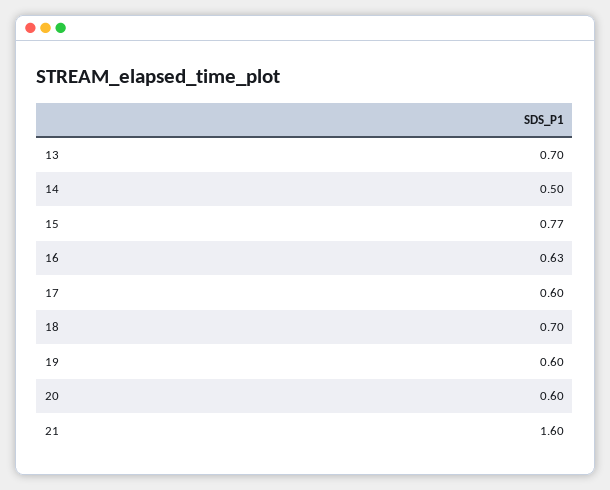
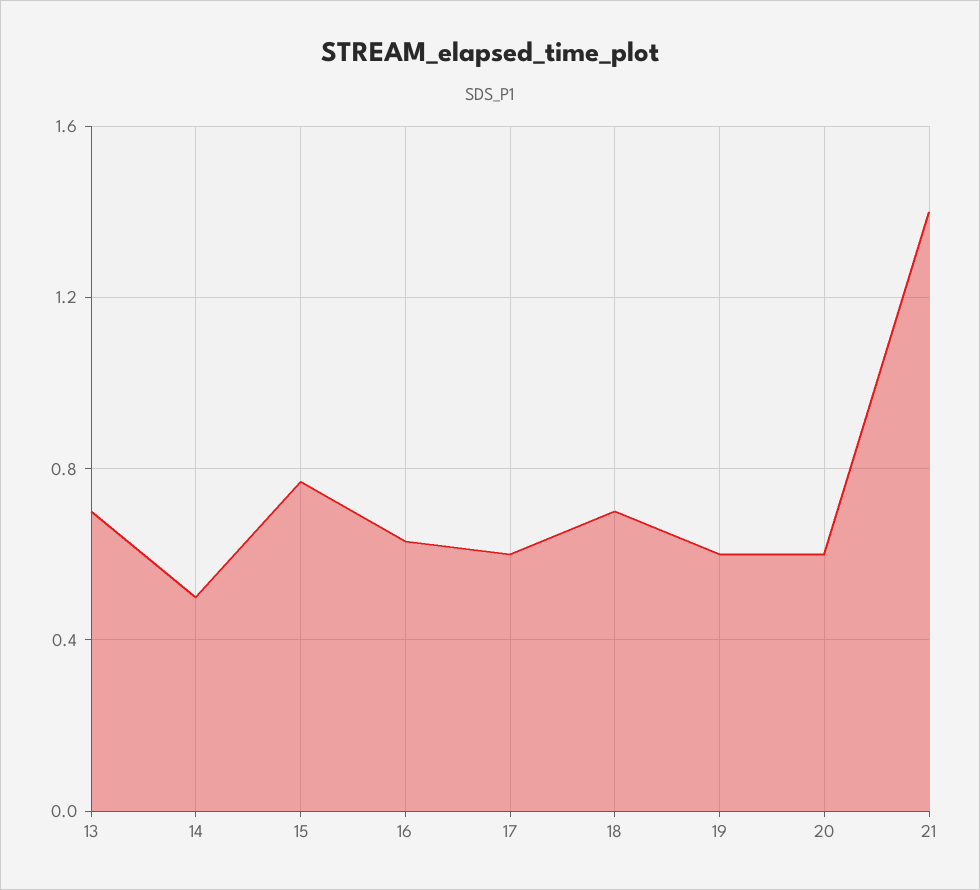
  {
    "13": 0.7,
    "14": 0.5,
    "15": 0.77,
    "16": 0.63,
    "17": 0.6,
    "18": 0.7,
    "19": 0.6,
    "20": 0.6,
-   "21": 1.6
+   "21": 1.4
  }

